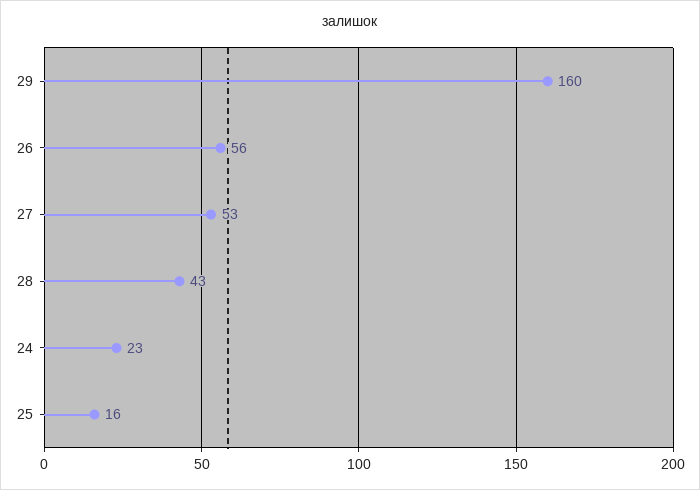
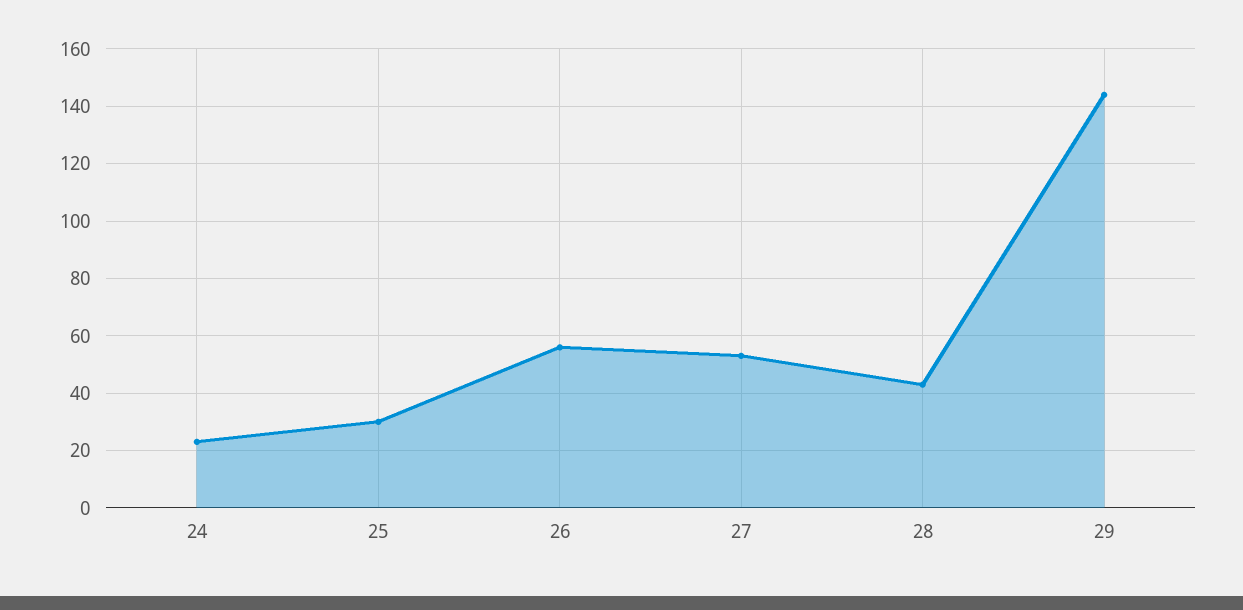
  {
-   "29": 160,
+   "29": 145,
    "26": 56,
    "27": 53,
    "28": 43,
    "24": 23,
-   "25": 16
+   "25": 30
  }

